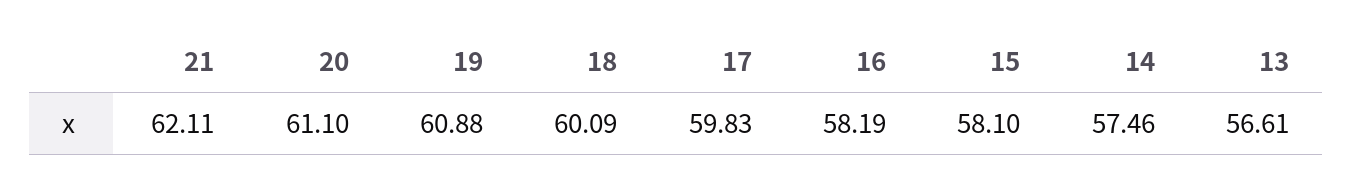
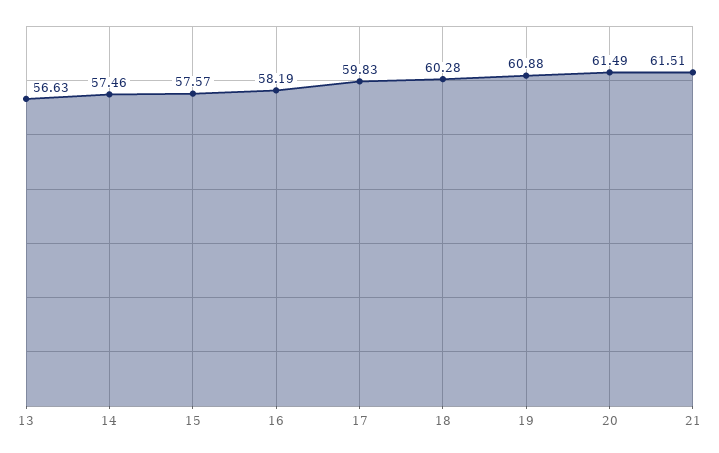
  {
-   "21": 62.11,
+   "21": 61.51,
-   "20": 61.1,
+   "20": 61.49,
    "19": 60.88,
-   "18": 60.09,
+   "18": 60.28,
    "17": 59.83,
    "16": 58.19,
-   "15": 58.1,
+   "15": 57.57,
    "14": 57.46,
-   "13": 56.61
+   "13": 56.63
  }

